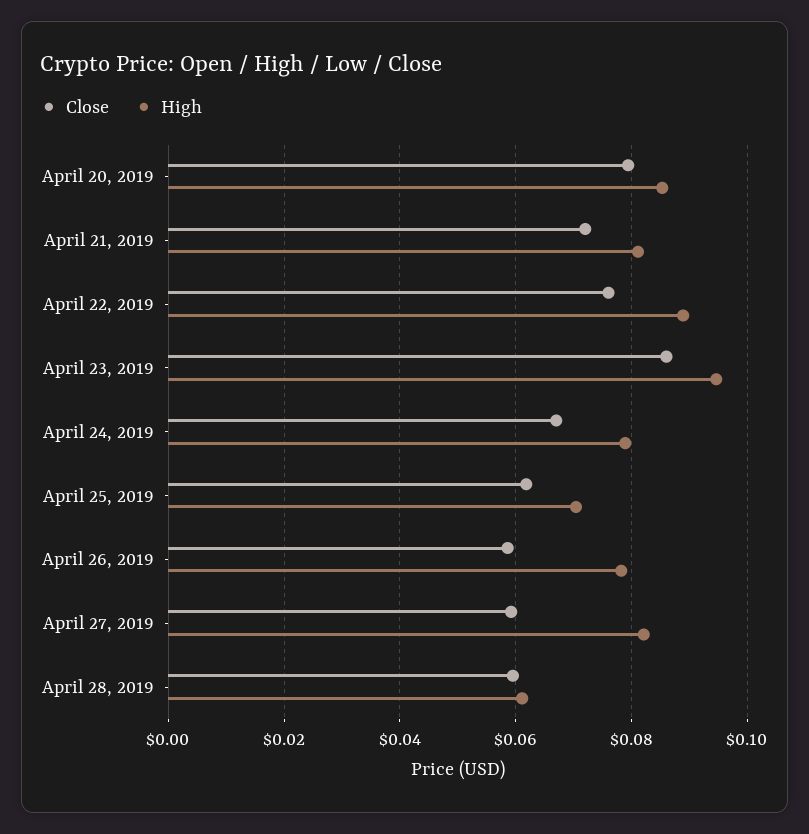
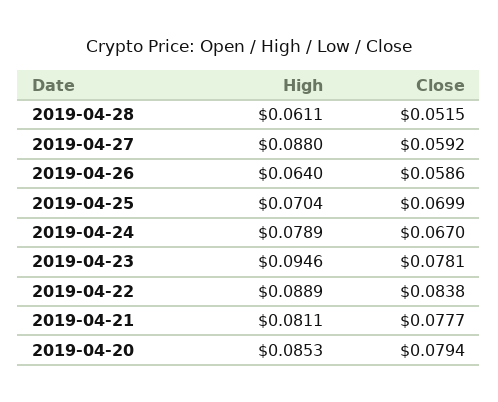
  {
    "Close": {
      "April 20, 2019": 0.0794,
-     "April 21, 2019": 0.072,
+     "April 21, 2019": 0.0777,
-     "April 22, 2019": 0.076,
+     "April 22, 2019": 0.0838,
-     "April 23, 2019": 0.086,
+     "April 23, 2019": 0.0781,
      "April 24, 2019": 0.067,
-     "April 25, 2019": 0.062,
+     "April 25, 2019": 0.0699,
      "April 26, 2019": 0.0586,
      "April 27, 2019": 0.0592,
-     "April 28, 2019": 0.06
+     "April 28, 2019": 0.0515
    },
    "High": {
      "April 20, 2019": 0.0853,
      "April 21, 2019": 0.0811,
      "April 22, 2019": 0.0889,
      "April 23, 2019": 0.0946,
      "April 24, 2019": 0.0789,
      "April 25, 2019": 0.0704,
-     "April 26, 2019": 0.078,
+     "April 26, 2019": 0.064,
-     "April 27, 2019": 0.082,
+     "April 27, 2019": 0.088,
      "April 28, 2019": 0.0611
    }
  }

